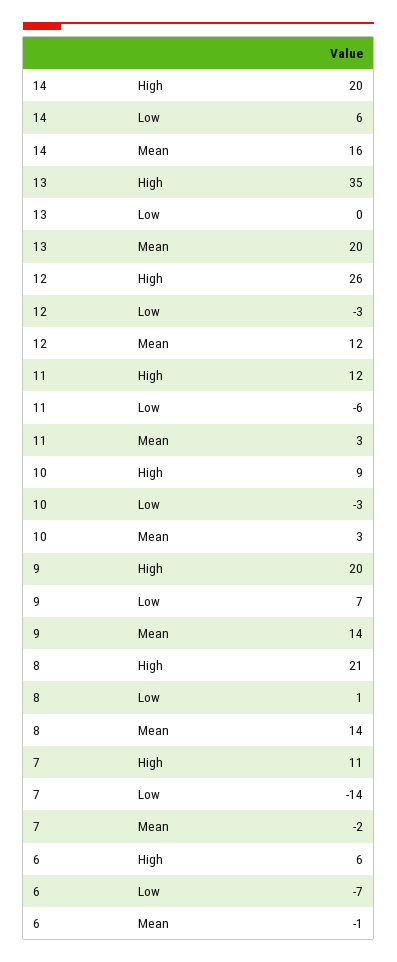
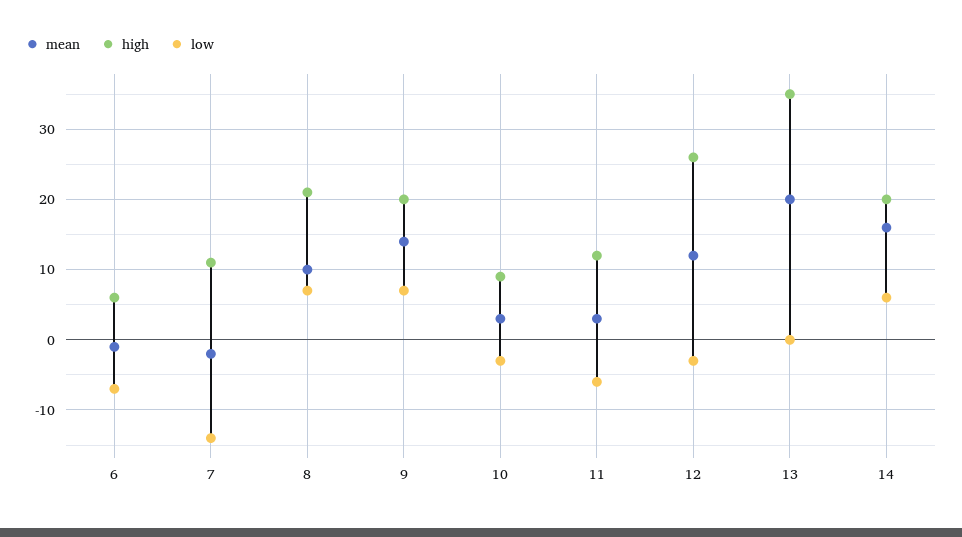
  {
    "High": {
      "14": 20,
      "13": 35,
      "12": 26,
      "11": 12,
      "10": 9,
      "9": 20,
      "8": 21,
      "7": 11,
      "6": 6
    },
    "Low": {
      "14": 6,
      "13": 0,
      "12": -3,
      "11": -6,
      "10": -3,
      "9": 7,
-     "8": 1,
+     "8": 7,
      "7": -14,
      "6": -7
    },
    "Mean": {
      "14": 16,
      "13": 20,
      "12": 12,
      "11": 3,
      "10": 3,
      "9": 14,
-     "8": 14,
+     "8": 10,
      "7": -2,
      "6": -1
    }
  }

